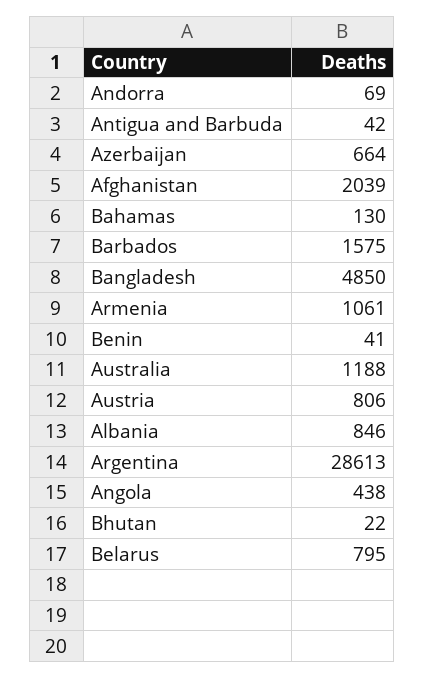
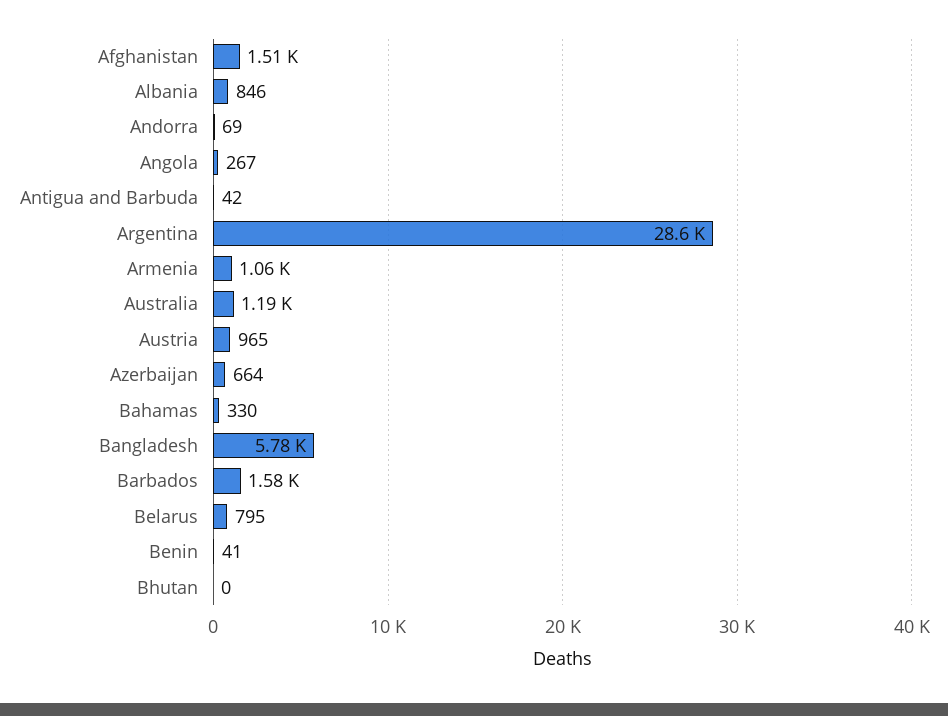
  {
    "Andorra": 69,
    "Antigua and Barbuda": 42,
    "Azerbaijan": 664,
-   "Afghanistan": 2039,
+   "Afghanistan": 1510,
-   "Bahamas": 130,
+   "Bahamas": 330,
    "Barbados": 1575,
-   "Bangladesh": 4850,
+   "Bangladesh": 5780,
    "Armenia": 1061,
    "Benin": 41,
    "Australia": 1188,
-   "Austria": 806,
+   "Austria": 965,
    "Albania": 846,
    "Argentina": 28613,
-   "Angola": 438,
+   "Angola": 267,
-   "Bhutan": 22,
+   "Bhutan": 0,
    "Belarus": 795
  }

